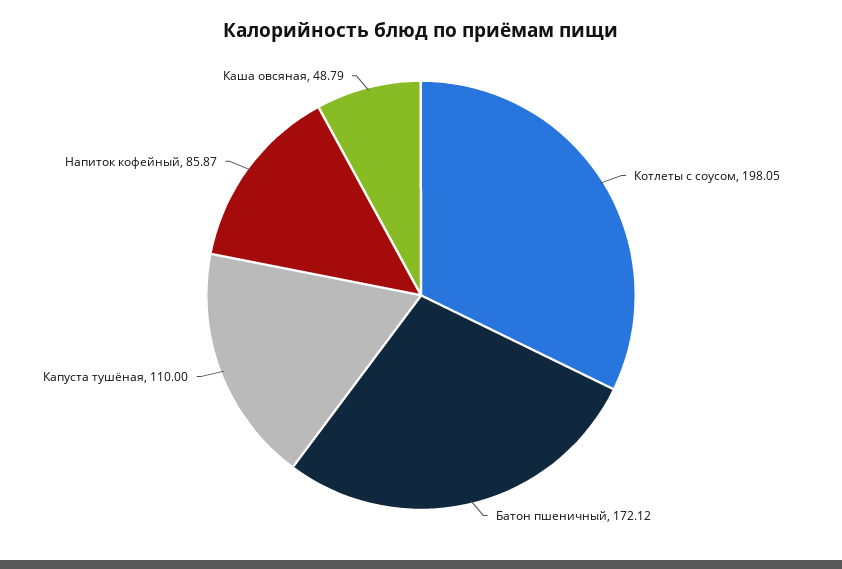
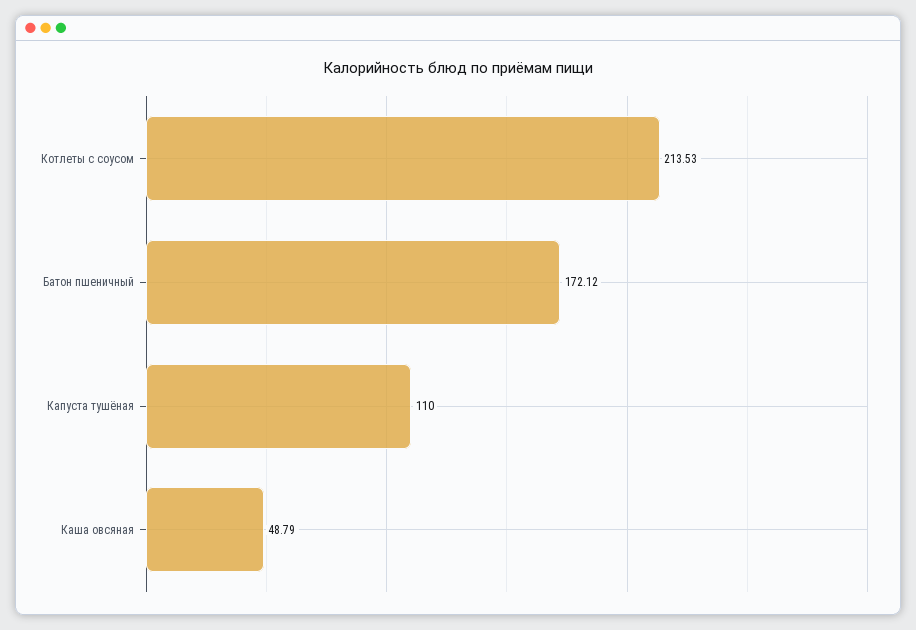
  {
-   "Котлеты с соусом": 198.05,
+   "Котлеты с соусом": 213.53,
    "Батон пшеничный": 172.12,
    "Капуста тушёная": 110,
-   "Напиток кофейный": 85.87,
    "Каша овсяная": 48.79
  }

